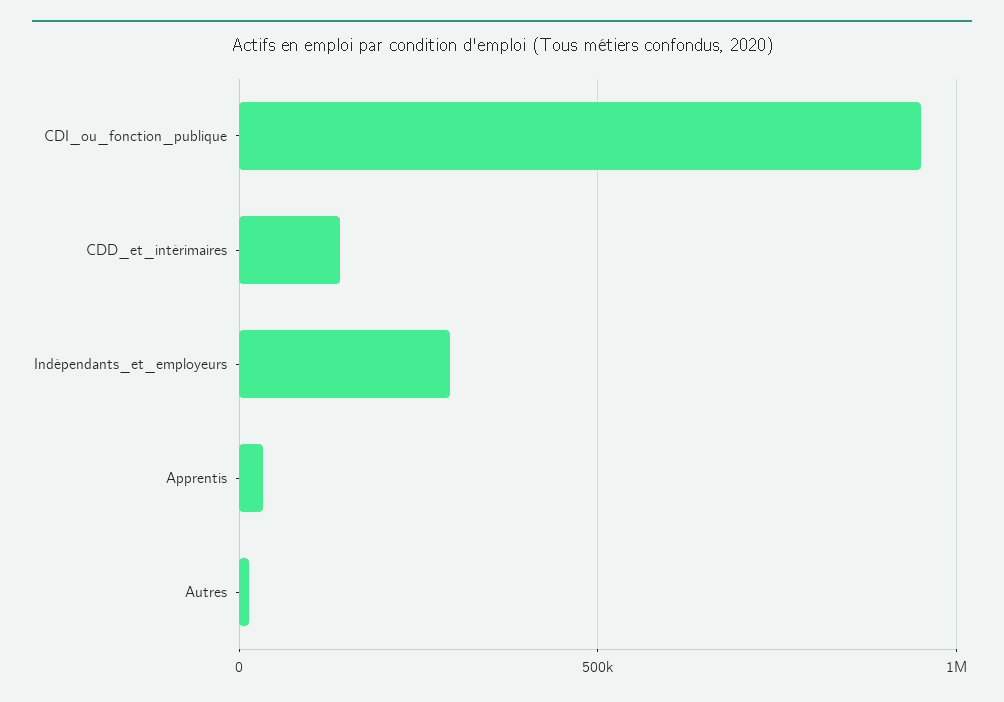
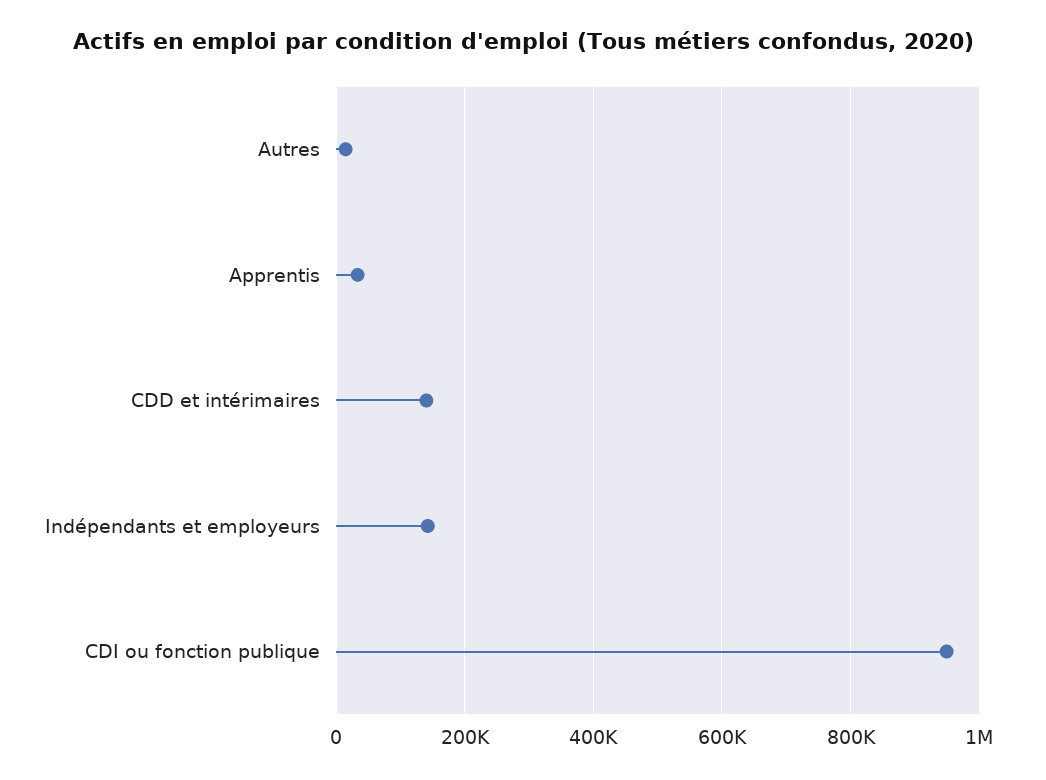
  {
    "CDI_ou_fonction_publique": 940000,
    "CDD_et_intérimaires": 140000,
-   "Indépendants_et_employeurs": 300000,
+   "Indépendants_et_employeurs": 140000,
    "Apprentis": 40000,
    "Autres": 20000
  }

